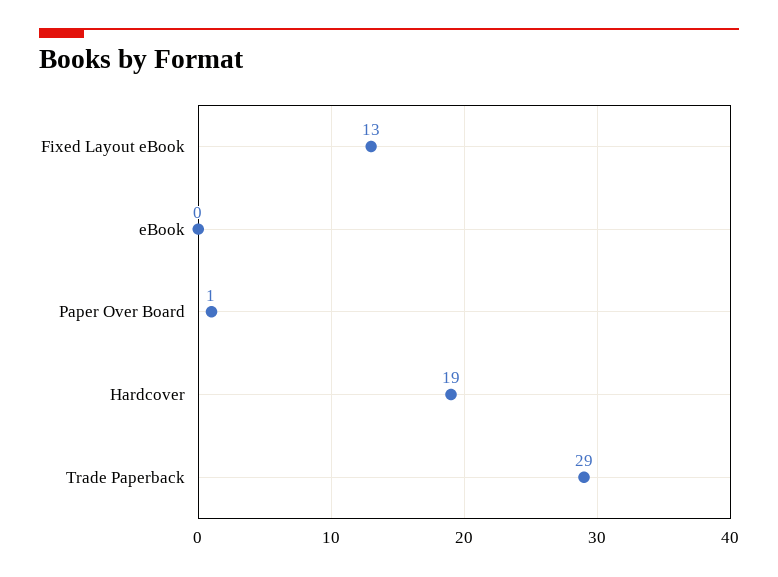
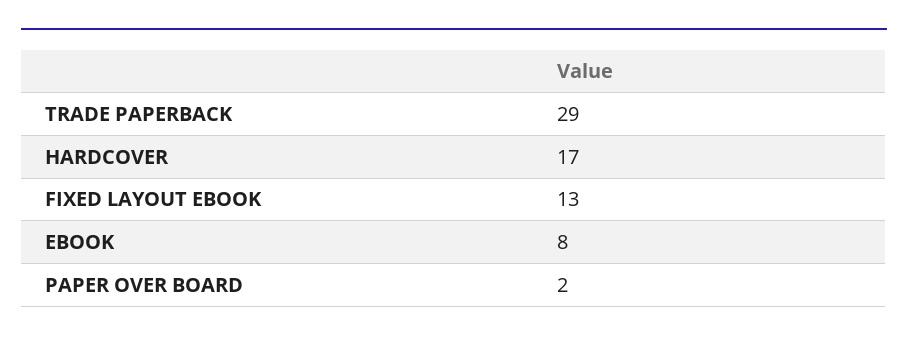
  {
    "Fixed Layout eBook": 13,
-   "eBook": 0,
+   "eBook": 8,
-   "Paper Over Board": 1,
+   "Paper Over Board": 2,
-   "Hardcover": 19,
+   "Hardcover": 17,
    "Trade Paperback": 29
  }

